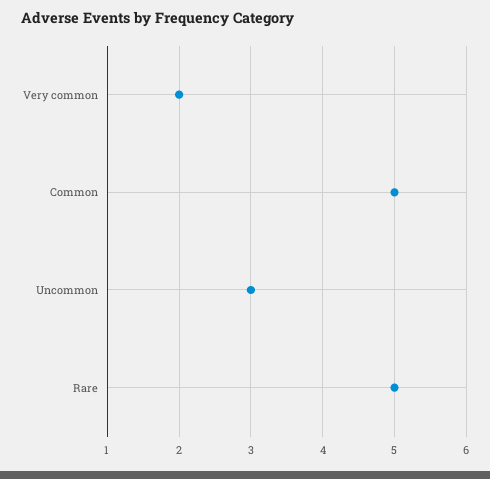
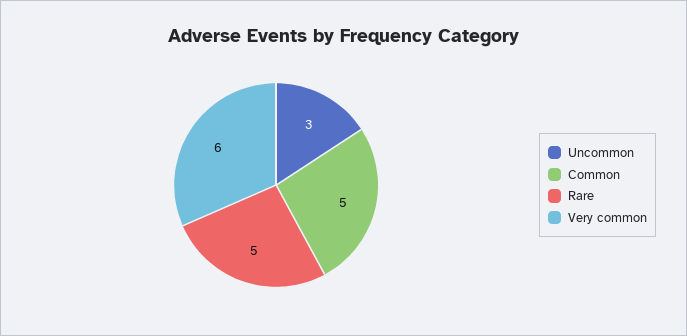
  {
-   "Very common": 2,
+   "Very common": 6,
    "Common": 5,
    "Uncommon": 3,
    "Rare": 5
  }

